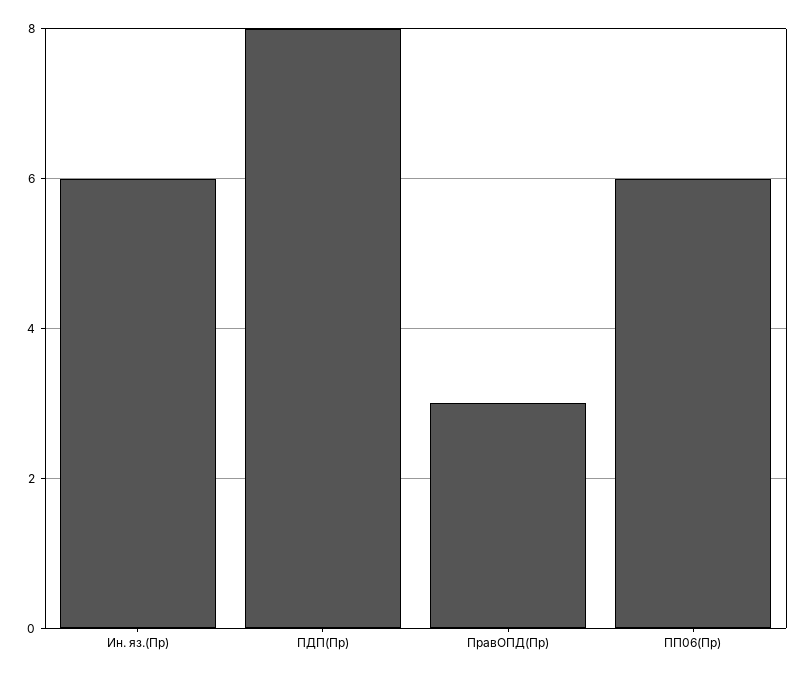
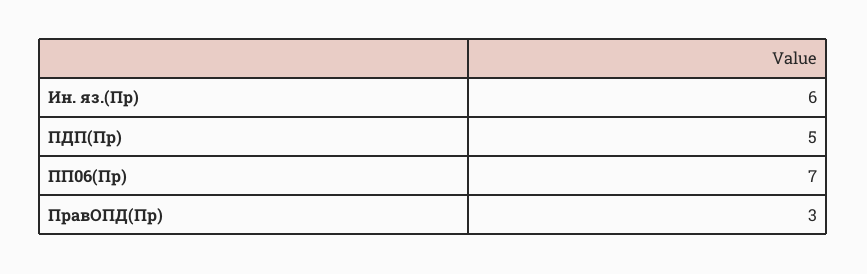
  {
    "Ин. яз.(Пр)": 6,
-   "ПДП(Пр)": 8,
+   "ПДП(Пр)": 5,
    "ПравОПД(Пр)": 3,
-   "ПП06(Пр)": 6
+   "ПП06(Пр)": 7
  }

